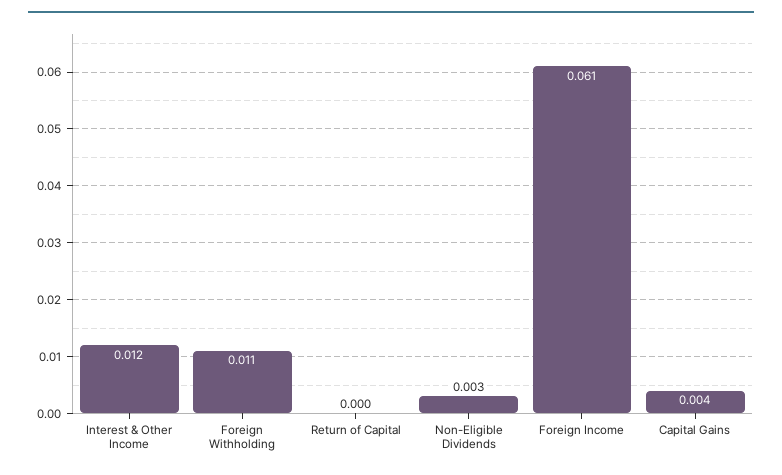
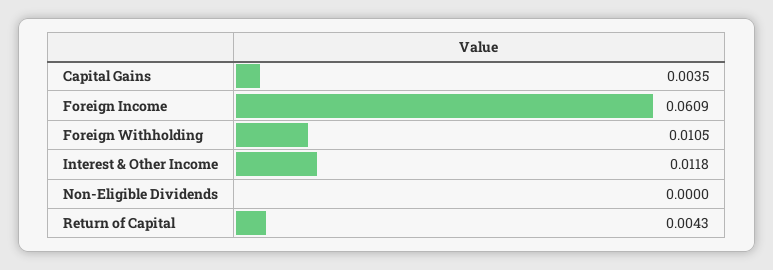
  {
    "Interest & Other Income": 0.0118,
    "Foreign Withholding": 0.0105,
-   "Return of Capital": 0,
+   "Return of Capital": 0.0043,
-   "Non-Eligible Dividends": 0.003,
+   "Non-Eligible Dividends": 0,
    "Foreign Income": 0.0609,
    "Capital Gains": 0.0035
  }

